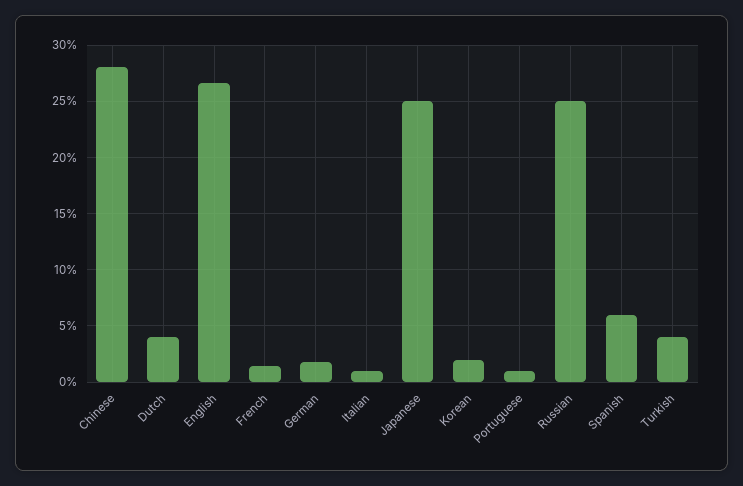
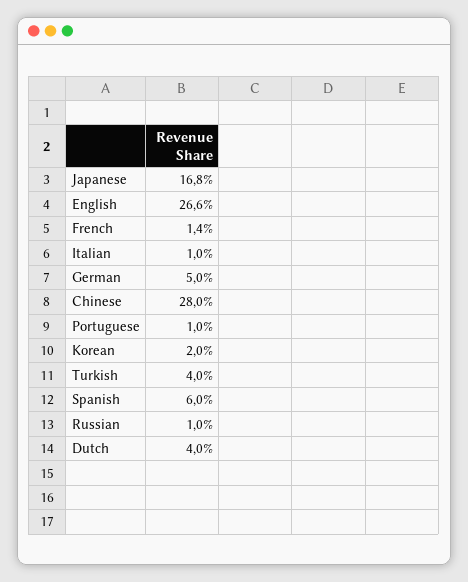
  {
    "Chinese": 28,
    "Dutch": 4,
    "English": 26.6,
    "French": 1.4,
-   "German": 2,
+   "German": 5,
    "Italian": 1,
-   "Japanese": 25,
+   "Japanese": 16.8,
    "Korean": 2,
    "Portuguese": 1,
-   "Russian": 25,
+   "Russian": 1,
    "Spanish": 6,
    "Turkish": 4
  }

